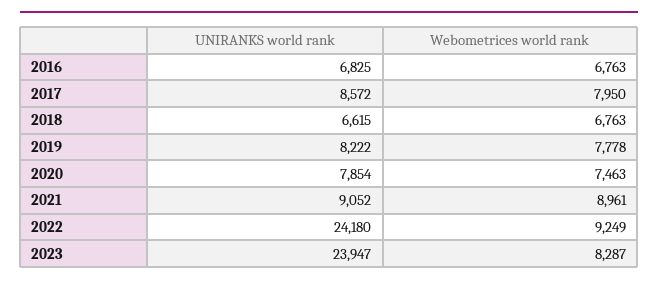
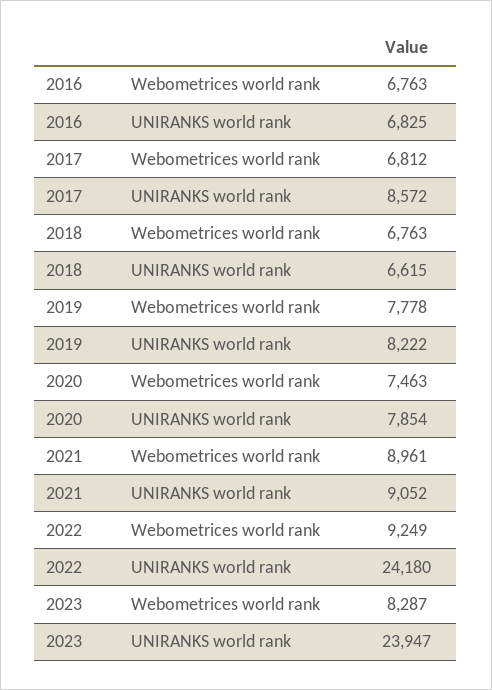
  {
    "UNIRANKS world rank": {
      "2016": 6825,
      "2017": 8572,
      "2018": 6615,
      "2019": 8222,
      "2020": 7854,
      "2021": 9052,
      "2022": 24180,
      "2023": 23947
    },
    "Webometrices world rank": {
      "2016": 6763,
-     "2017": 7950,
+     "2017": 6812,
      "2018": 6763,
      "2019": 7778,
      "2020": 7463,
      "2021": 8961,
      "2022": 9249,
      "2023": 8287
    }
  }

